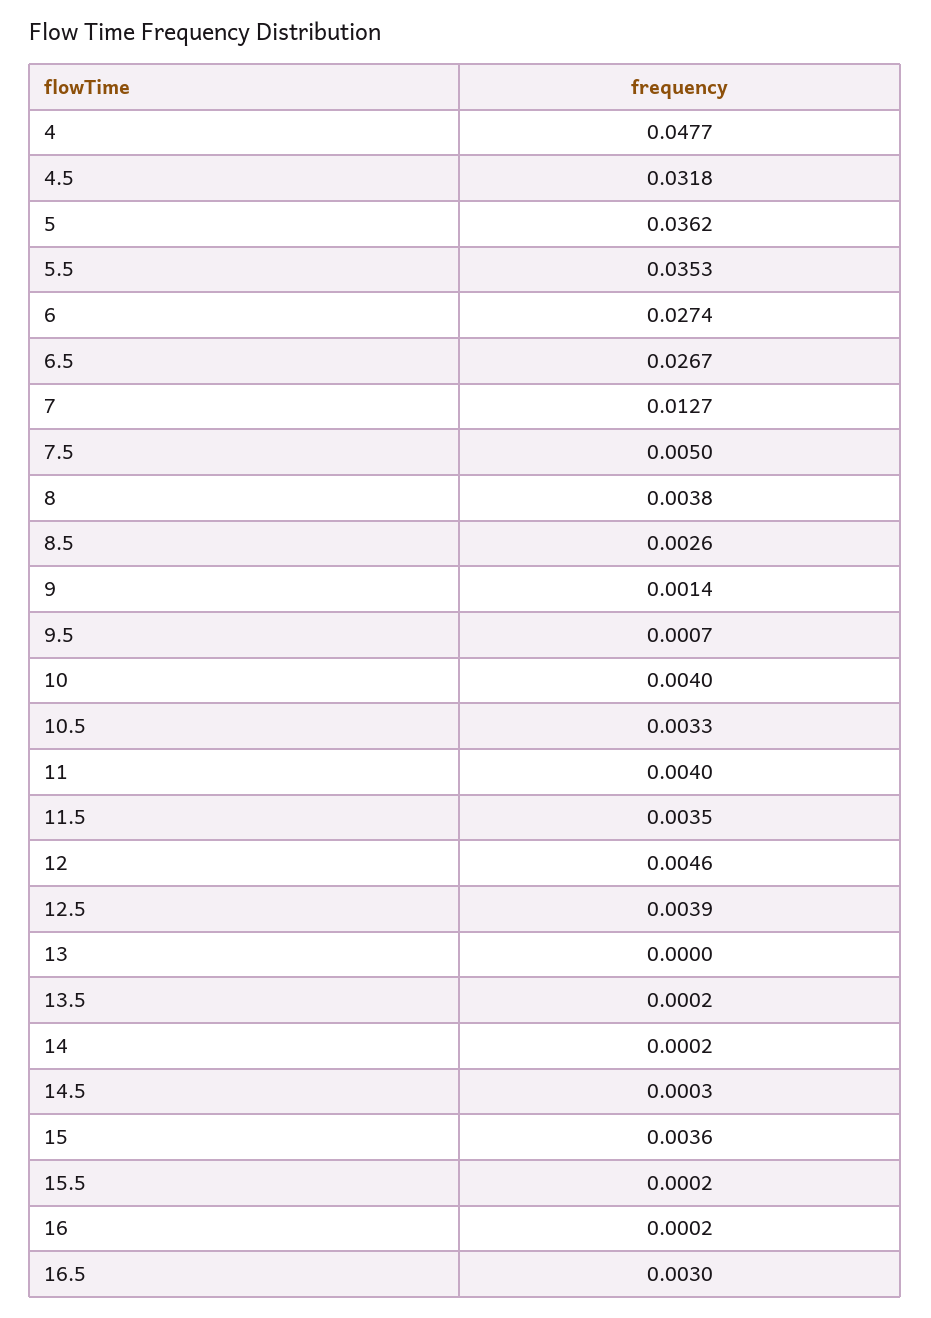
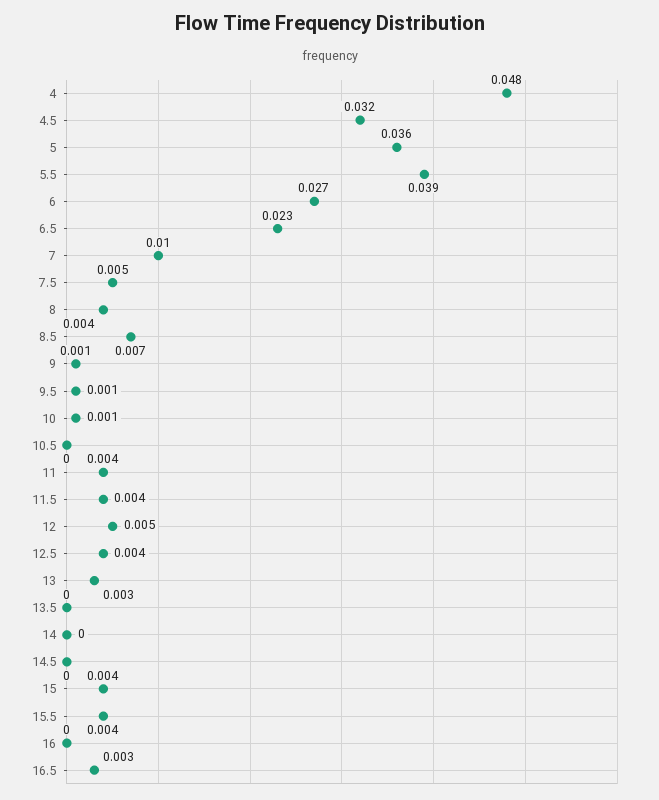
  {
    "4": 0.0477,
    "4.5": 0.0318,
    "5": 0.0362,
-   "5.5": 0.0353,
+   "5.5": 0.039,
    "6": 0.0274,
-   "6.5": 0.0267,
+   "6.5": 0.023,
-   "7": 0.0127,
+   "7": 0.01,
    "7.5": 0.005,
    "8": 0.0038,
-   "8.5": 0.0026,
+   "8.5": 0.007,
    "9": 0.0014,
    "9.5": 0.0007,
-   "10": 0.004,
+   "10": 0.001,
-   "10.5": 0.0033,
+   "10.5": 0,
    "11": 0.004,
    "11.5": 0.0035,
    "12": 0.0046,
    "12.5": 0.0039,
-   "13": 0,
+   "13": 0.003,
    "13.5": 0.0002,
    "14": 0.0002,
    "14.5": 0.0003,
    "15": 0.0036,
-   "15.5": 0.0002,
+   "15.5": 0.004,
    "16": 0.0002,
    "16.5": 0.003
  }

